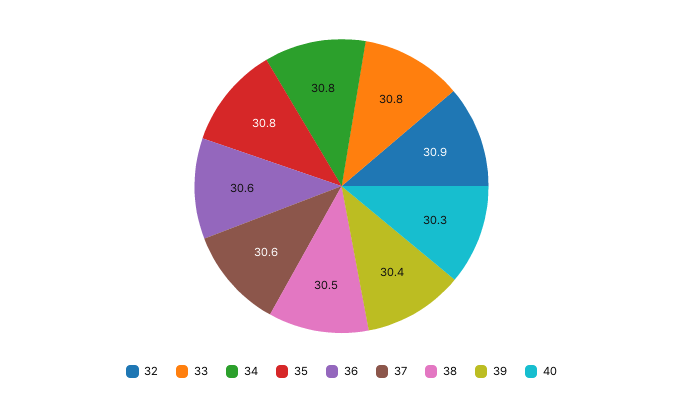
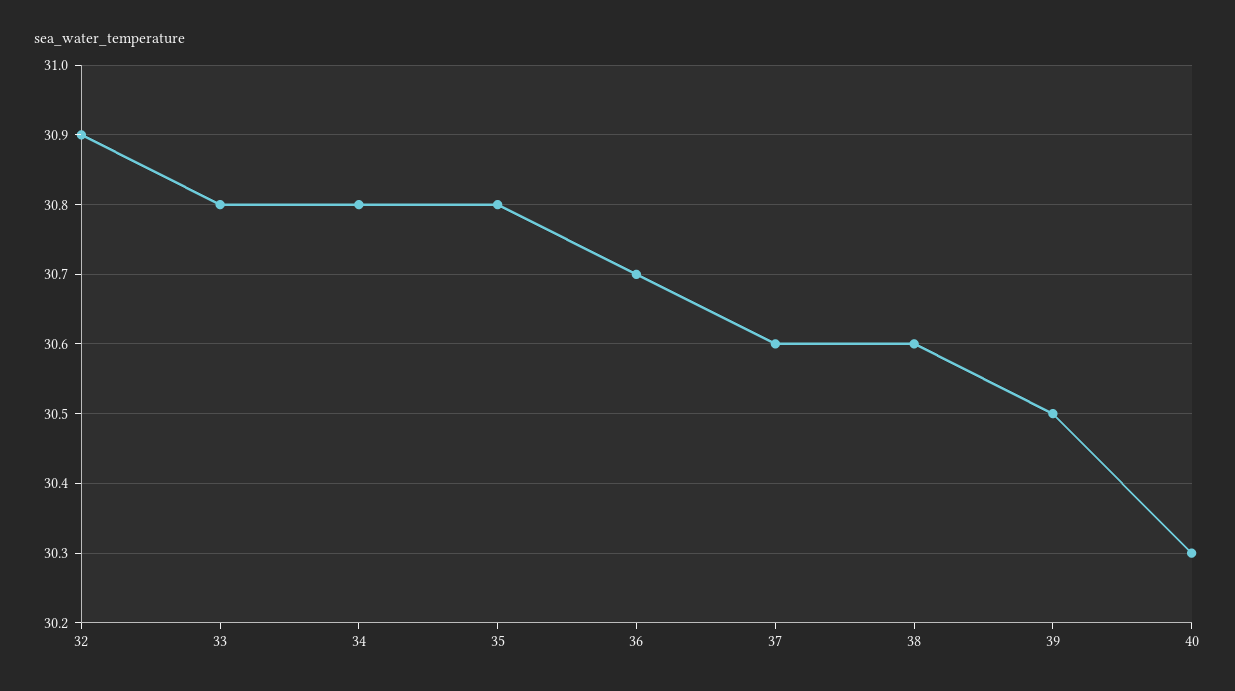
  {
    "32": 30.9,
    "33": 30.8,
    "34": 30.8,
    "35": 30.8,
-   "36": 30.6,
+   "36": 30.7,
    "37": 30.6,
-   "38": 30.5,
+   "38": 30.6,
-   "39": 30.4,
+   "39": 30.5,
    "40": 30.3
  }

